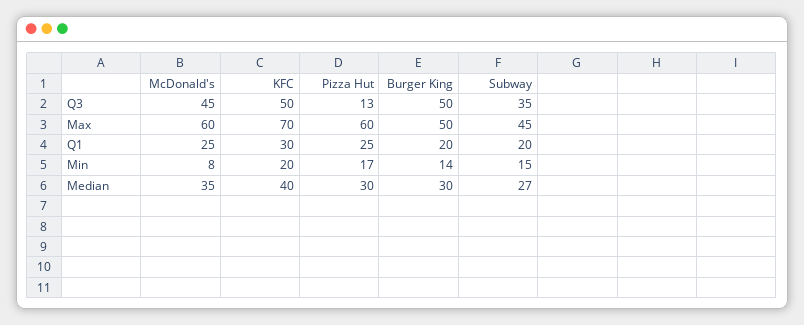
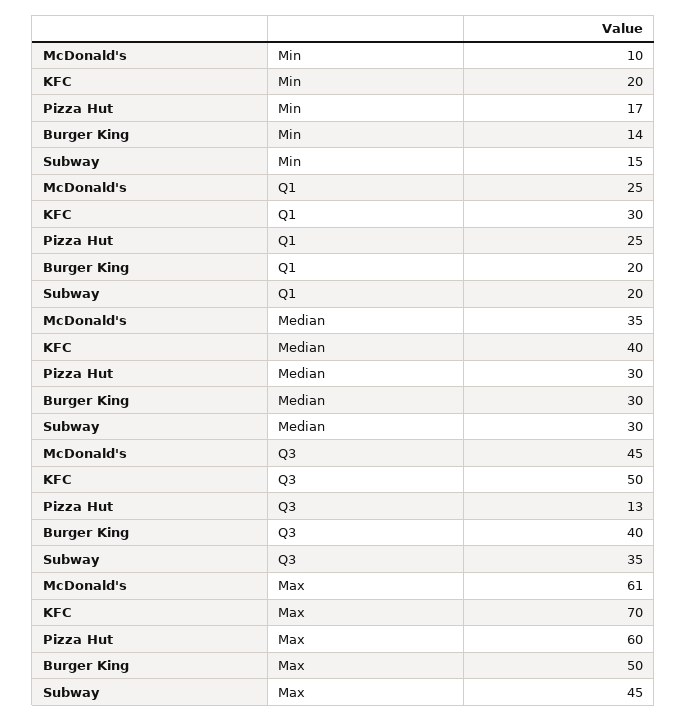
  {
    "McDonald's": {
      "Q3": 45,
-     "Max": 60,
+     "Max": 61,
      "Q1": 25,
-     "Min": 8,
+     "Min": 10,
      "Median": 35
    },
    "KFC": {
      "Q3": 50,
      "Max": 70,
      "Q1": 30,
      "Min": 20,
      "Median": 40
    },
    "Pizza Hut": {
      "Q3": 13,
      "Max": 60,
      "Q1": 25,
      "Min": 17,
      "Median": 30
    },
    "Burger King": {
-     "Q3": 50,
+     "Q3": 40,
      "Max": 50,
      "Q1": 20,
      "Min": 14,
      "Median": 30
    },
    "Subway": {
      "Q3": 35,
      "Max": 45,
      "Q1": 20,
      "Min": 15,
-     "Median": 27
+     "Median": 30
    }
  }

